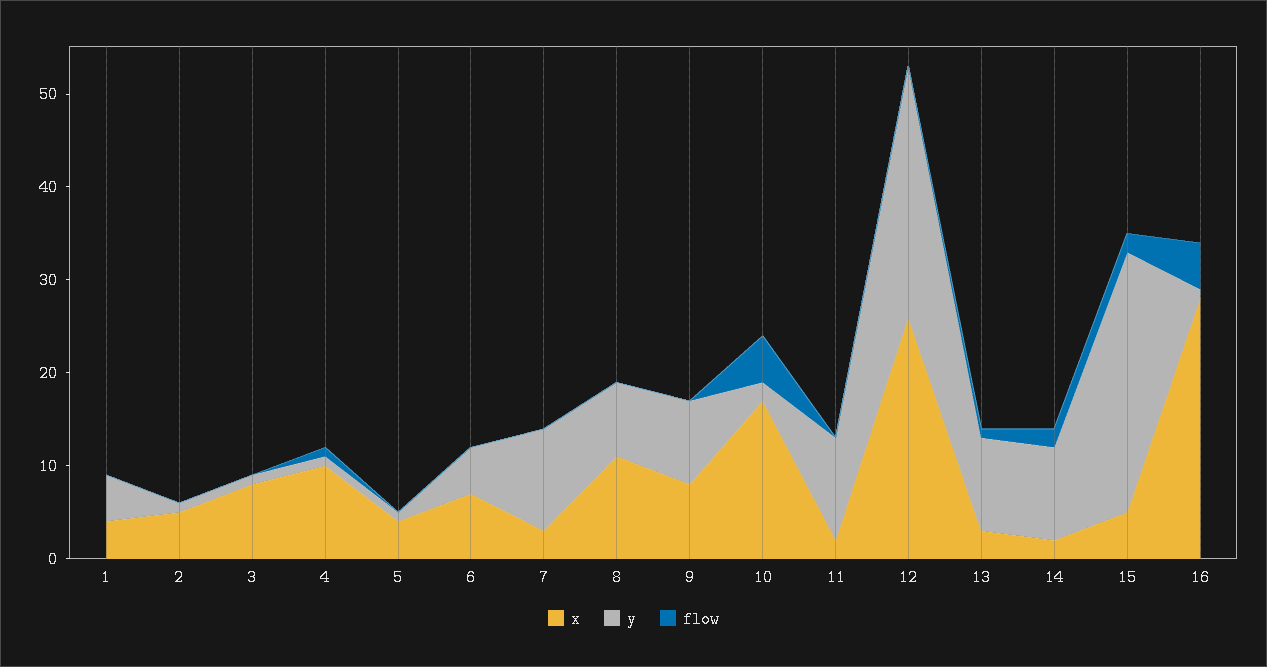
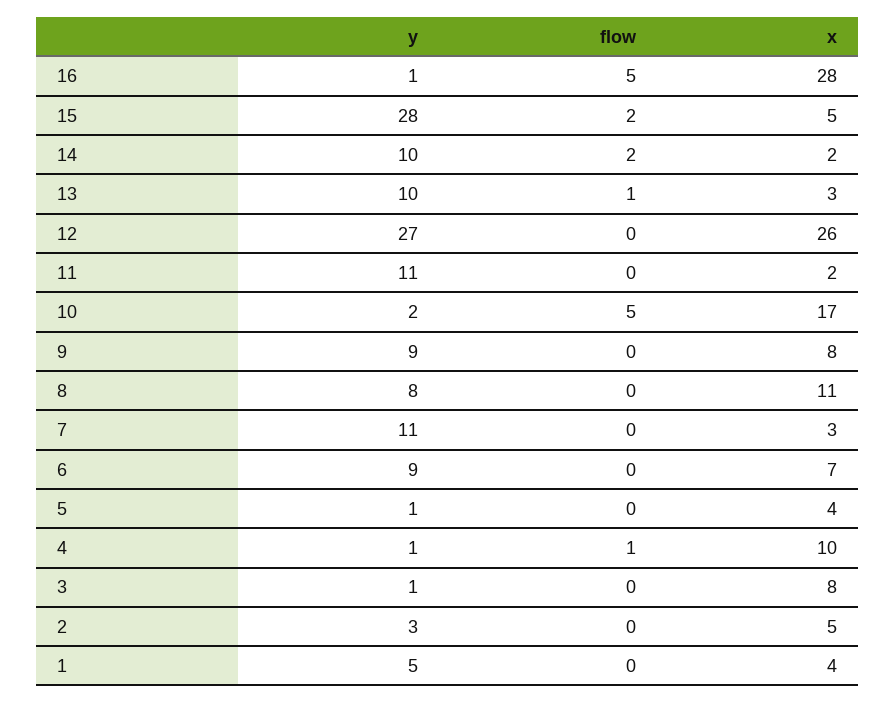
  {
    "x": {
      "1": 4,
      "2": 5,
      "3": 8,
      "4": 10,
      "5": 4,
      "6": 7,
      "7": 3,
      "8": 11,
      "9": 8,
      "10": 17,
      "11": 2,
      "12": 26,
      "13": 3,
      "14": 2,
      "15": 5,
      "16": 28
    },
    "y": {
      "1": 5,
-     "2": 1,
+     "2": 3,
      "3": 1,
      "4": 1,
      "5": 1,
-     "6": 5,
+     "6": 9,
      "7": 11,
      "8": 8,
      "9": 9,
      "10": 2,
      "11": 11,
      "12": 27,
      "13": 10,
      "14": 10,
      "15": 28,
      "16": 1
    },
    "flow": {
      "1": 0,
      "2": 0,
      "3": 0,
      "4": 1,
      "5": 0,
      "6": 0,
      "7": 0,
      "8": 0,
      "9": 0,
      "10": 5,
      "11": 0,
      "12": 0,
      "13": 1,
      "14": 2,
      "15": 2,
      "16": 5
    }
  }

